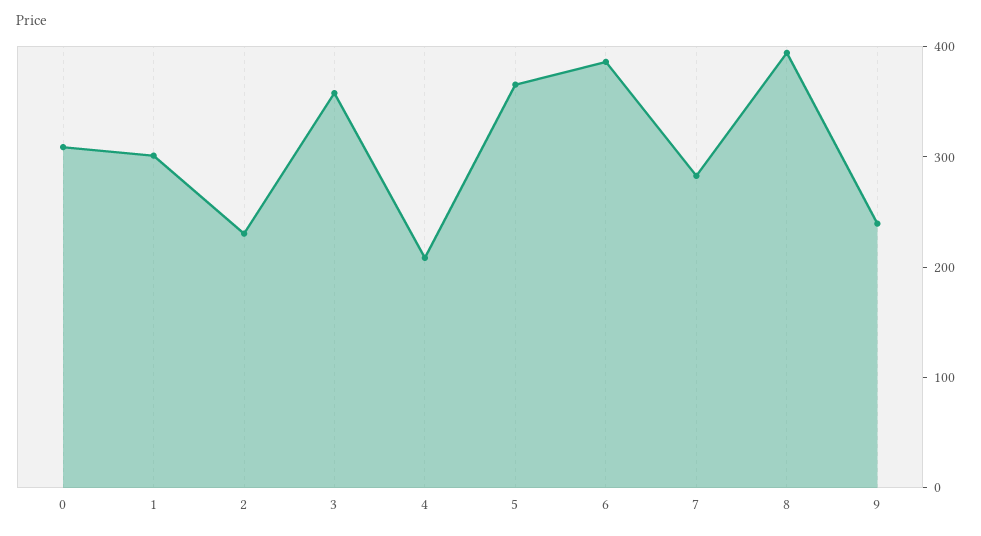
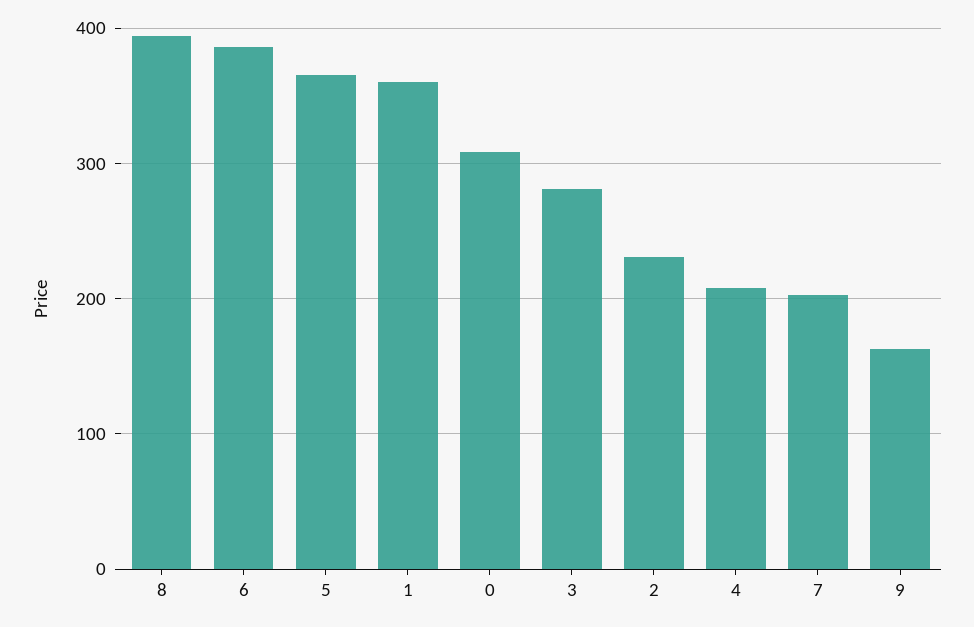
  {
    "0": 310,
-   "1": 300,
+   "1": 360,
    "2": 230,
-   "3": 360,
+   "3": 280,
    "4": 210,
    "5": 370,
    "6": 390,
-   "7": 280,
+   "7": 200,
    "8": 390,
-   "9": 240
+   "9": 160
  }

